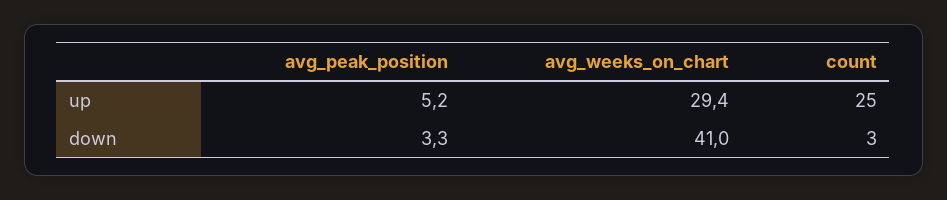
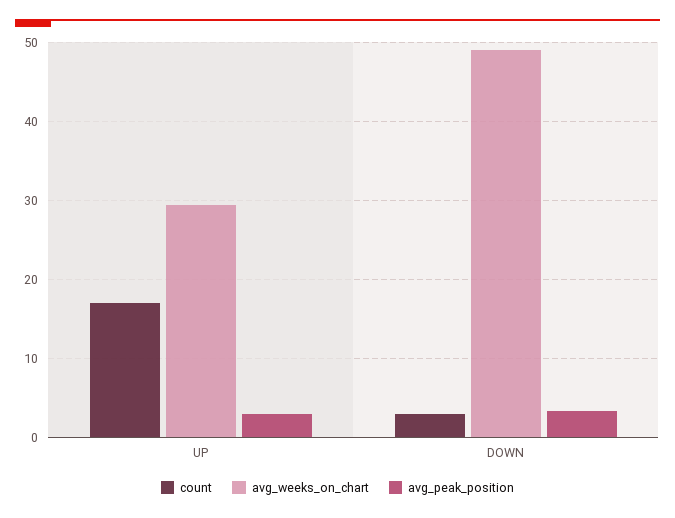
  {
    "avg_peak_position": {
-     "up": 5.2,
+     "up": 3,
      "down": 3.3
    },
    "avg_weeks_on_chart": {
      "up": 29.4,
-     "down": 41
+     "down": 49
    },
    "count": {
-     "up": 25,
+     "up": 17,
      "down": 3
    }
  }

